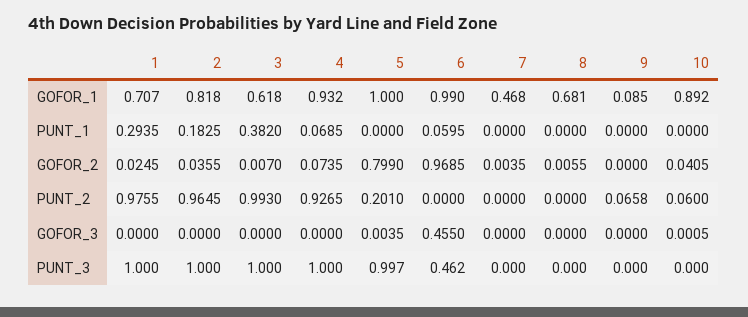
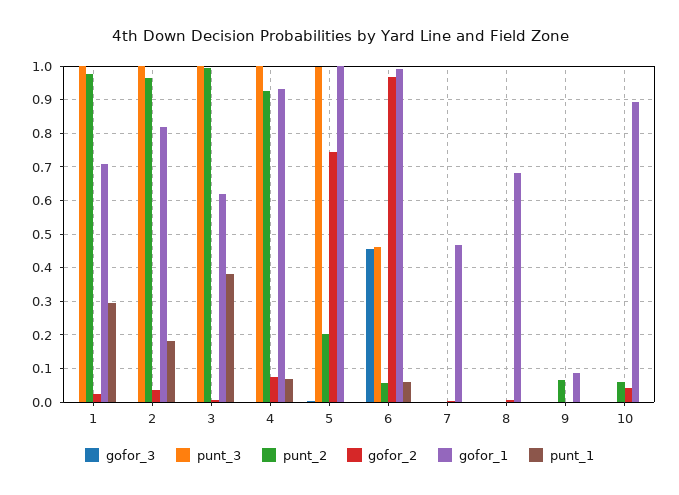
  {
    "GOFOR_1": {
      "1": 0.707,
      "2": 0.818,
      "3": 0.618,
      "4": 0.932,
      "5": 1,
      "6": 0.99,
      "7": 0.468,
      "8": 0.681,
      "9": 0.085,
      "10": 0.892
    },
    "PUNT_1": {
      "1": 0.2935,
      "2": 0.1825,
      "3": 0.382,
      "4": 0.0685,
      "5": 0,
      "6": 0.0595,
      "7": 0,
      "8": 0,
      "9": 0,
      "10": 0
    },
    "GOFOR_2": {
      "1": 0.0245,
      "2": 0.0355,
      "3": 0.007,
      "4": 0.0735,
-     "5": 0.799,
+     "5": 0.74,
      "6": 0.9685,
      "7": 0.0035,
      "8": 0.0055,
      "9": 0,
      "10": 0.0405
    },
    "PUNT_2": {
      "1": 0.9755,
      "2": 0.9645,
      "3": 0.993,
      "4": 0.9265,
      "5": 0.201,
-     "6": 0,
+     "6": 0.06,
      "7": 0,
      "8": 0,
      "9": 0.0658,
      "10": 0.06
    },
    "GOFOR_3": {
      "1": 0,
      "2": 0,
      "3": 0,
      "4": 0,
      "5": 0.0035,
      "6": 0.455,
      "7": 0,
      "8": 0,
      "9": 0,
      "10": 0.0005
    },
    "PUNT_3": {
      "1": 1,
      "2": 1,
      "3": 1,
      "4": 1,
      "5": 0.997,
      "6": 0.462,
      "7": 0,
      "8": 0,
      "9": 0,
      "10": 0
    }
  }

